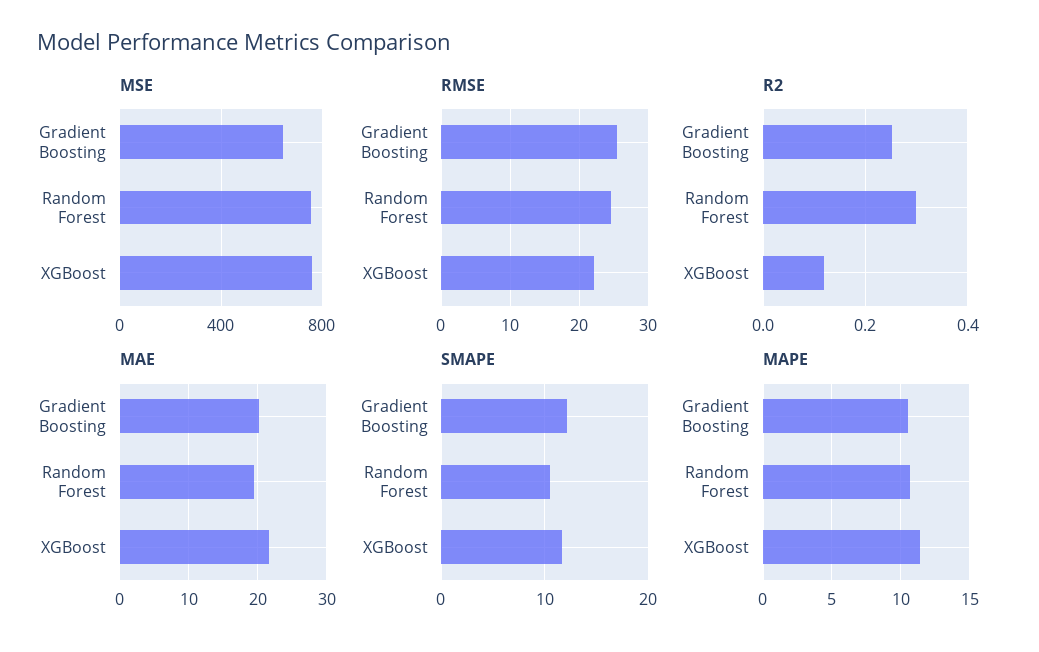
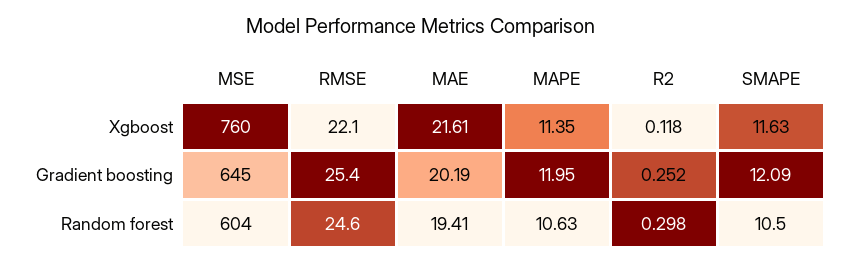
  {
    "MSE": {
      "Gradient Boosting": 645,
-     "Random Forest": 750,
+     "Random Forest": 604,
      "XGBoost": 760
    },
    "RMSE": {
      "Gradient Boosting": 25.4,
      "Random Forest": 24.6,
      "XGBoost": 22.1
    },
    "R2": {
      "Gradient Boosting": 0.252,
      "Random Forest": 0.298,
      "XGBoost": 0.118
    },
    "MAE": {
      "Gradient Boosting": 20.19,
      "Random Forest": 19.41,
      "XGBoost": 21.61
    },
    "SMAPE": {
      "Gradient Boosting": 12.09,
      "Random Forest": 10.5,
      "XGBoost": 11.63
    },
    "MAPE": {
-     "Gradient Boosting": 10.5,
+     "Gradient Boosting": 11.95,
      "Random Forest": 10.63,
      "XGBoost": 11.35
    }
  }

